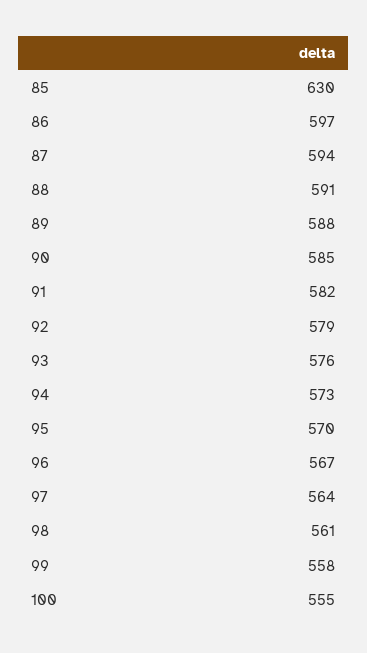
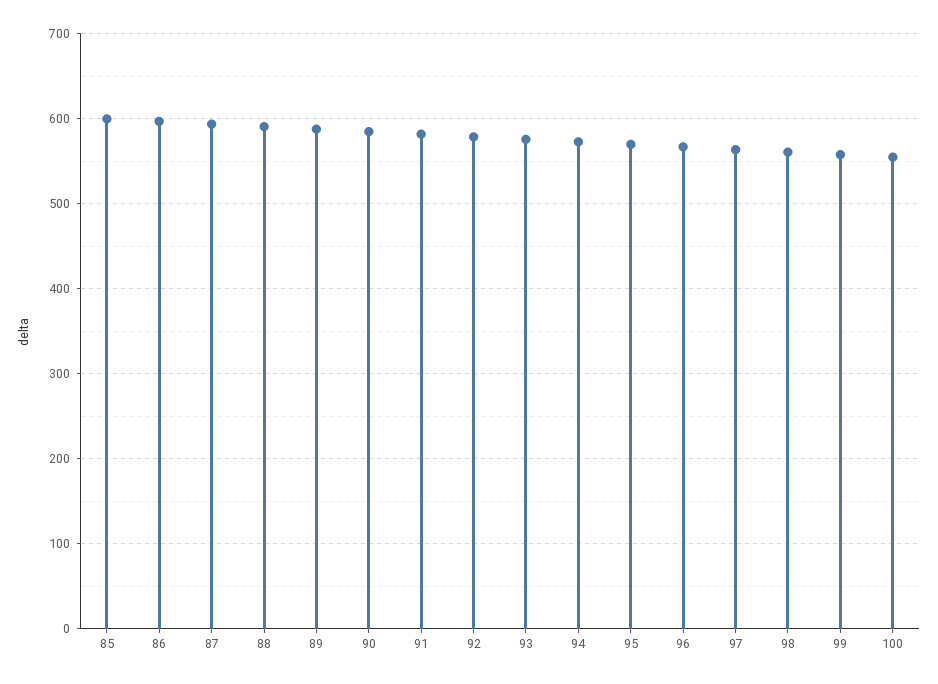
  {
-   "85": 630,
+   "85": 600,
    "86": 597,
    "87": 594,
    "88": 591,
    "89": 588,
    "90": 585,
    "91": 582,
    "92": 579,
    "93": 576,
    "94": 573,
    "95": 570,
    "96": 567,
    "97": 564,
    "98": 561,
    "99": 558,
    "100": 555
  }

